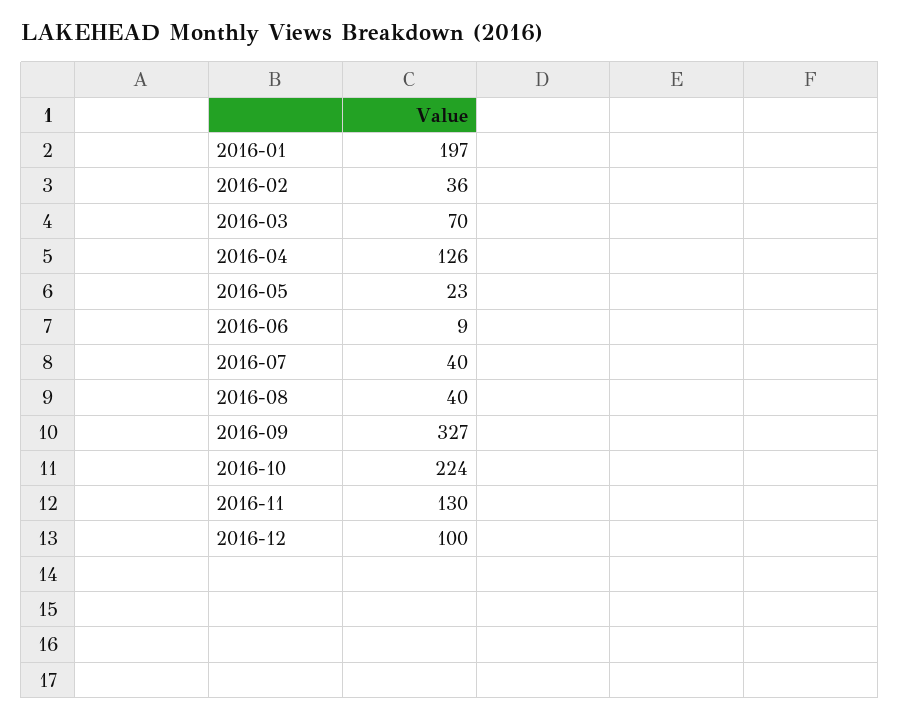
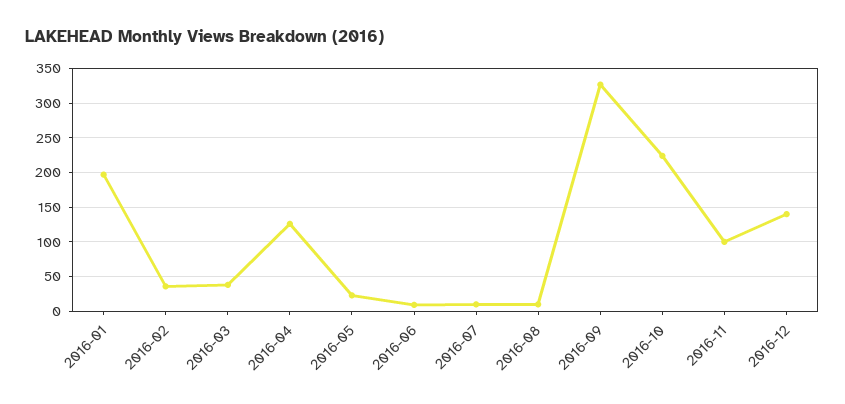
  {
    "2016-01": 197,
    "2016-02": 36,
-   "2016-03": 70,
+   "2016-03": 40,
    "2016-04": 126,
    "2016-05": 23,
    "2016-06": 9,
-   "2016-07": 40,
+   "2016-07": 10,
-   "2016-08": 40,
+   "2016-08": 10,
    "2016-09": 327,
    "2016-10": 224,
-   "2016-11": 130,
+   "2016-11": 100,
-   "2016-12": 100
+   "2016-12": 140
  }

